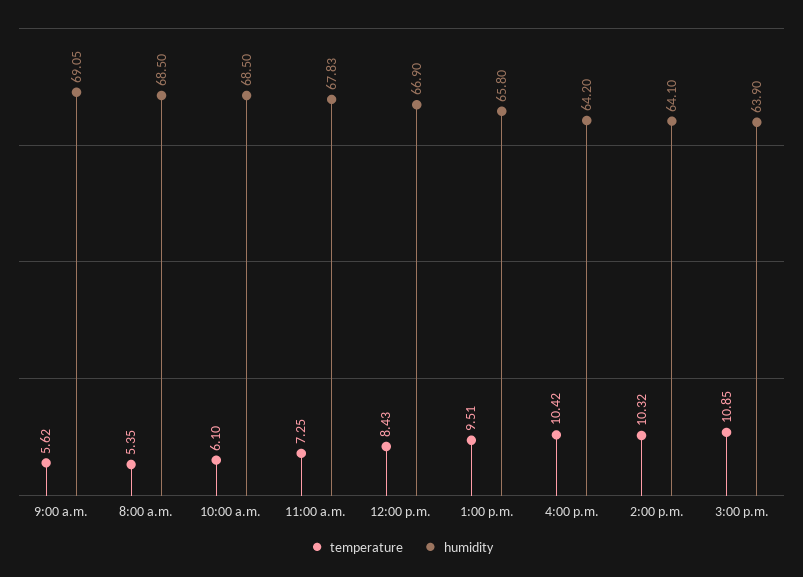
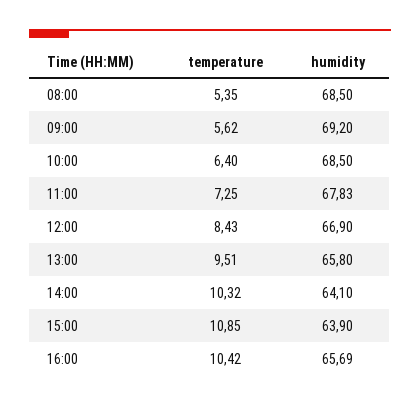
  {
    "temperature": {
      "9:00 a.m.": 5.62,
      "8:00 a.m.": 5.35,
-     "10:00 a.m.": 6.1,
+     "10:00 a.m.": 6.4,
      "11:00 a.m.": 7.25,
      "12:00 p.m.": 8.43,
      "1:00 p.m.": 9.51,
      "4:00 p.m.": 10.42,
      "2:00 p.m.": 10.32,
      "3:00 p.m.": 10.85
    },
    "humidity": {
-     "9:00 a.m.": 69.05,
+     "9:00 a.m.": 69.2,
      "8:00 a.m.": 68.5,
      "10:00 a.m.": 68.5,
      "11:00 a.m.": 67.83,
      "12:00 p.m.": 66.9,
      "1:00 p.m.": 65.8,
-     "4:00 p.m.": 64.2,
+     "4:00 p.m.": 65.69,
      "2:00 p.m.": 64.1,
      "3:00 p.m.": 63.9
    }
  }

